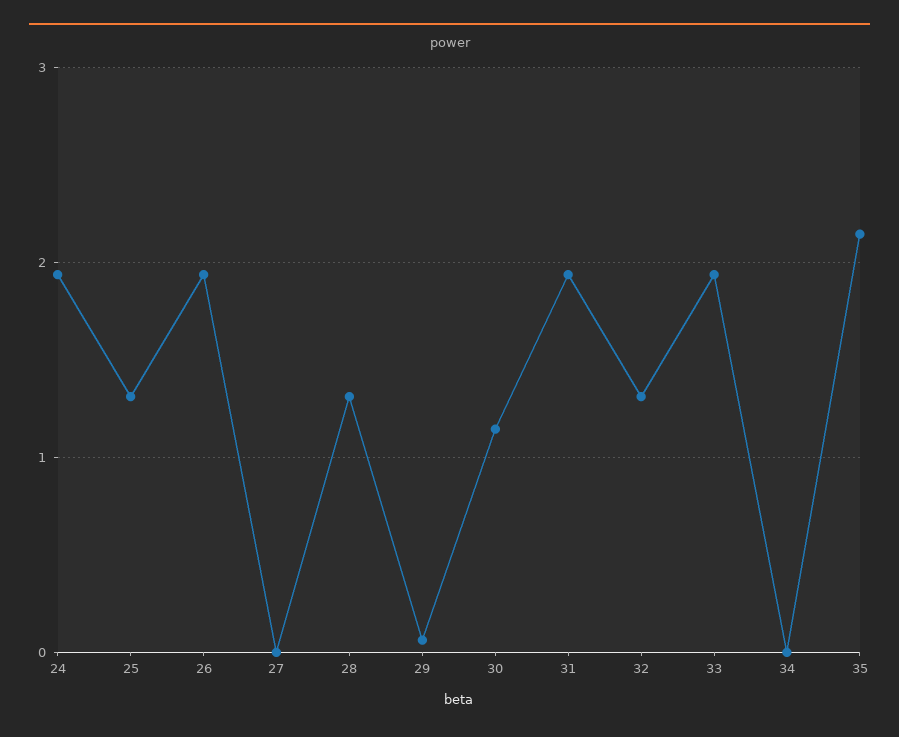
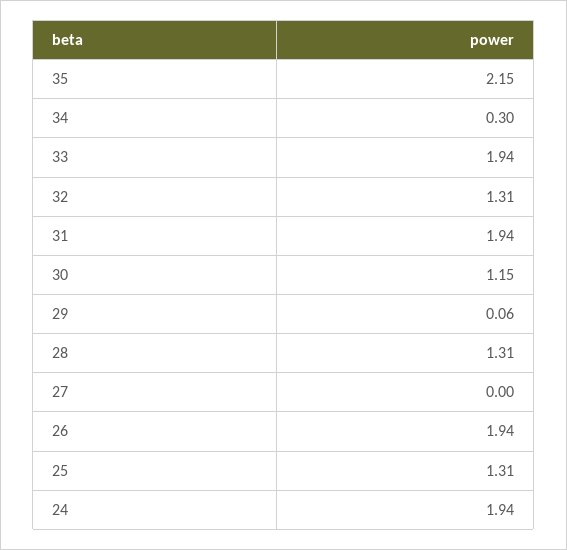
  {
    "24": 1.94,
    "25": 1.31,
    "26": 1.94,
    "27": 0,
    "28": 1.31,
    "29": 0.06,
    "30": 1.15,
    "31": 1.94,
    "32": 1.31,
    "33": 1.94,
-   "34": 0,
+   "34": 0.3,
    "35": 2.15
  }

